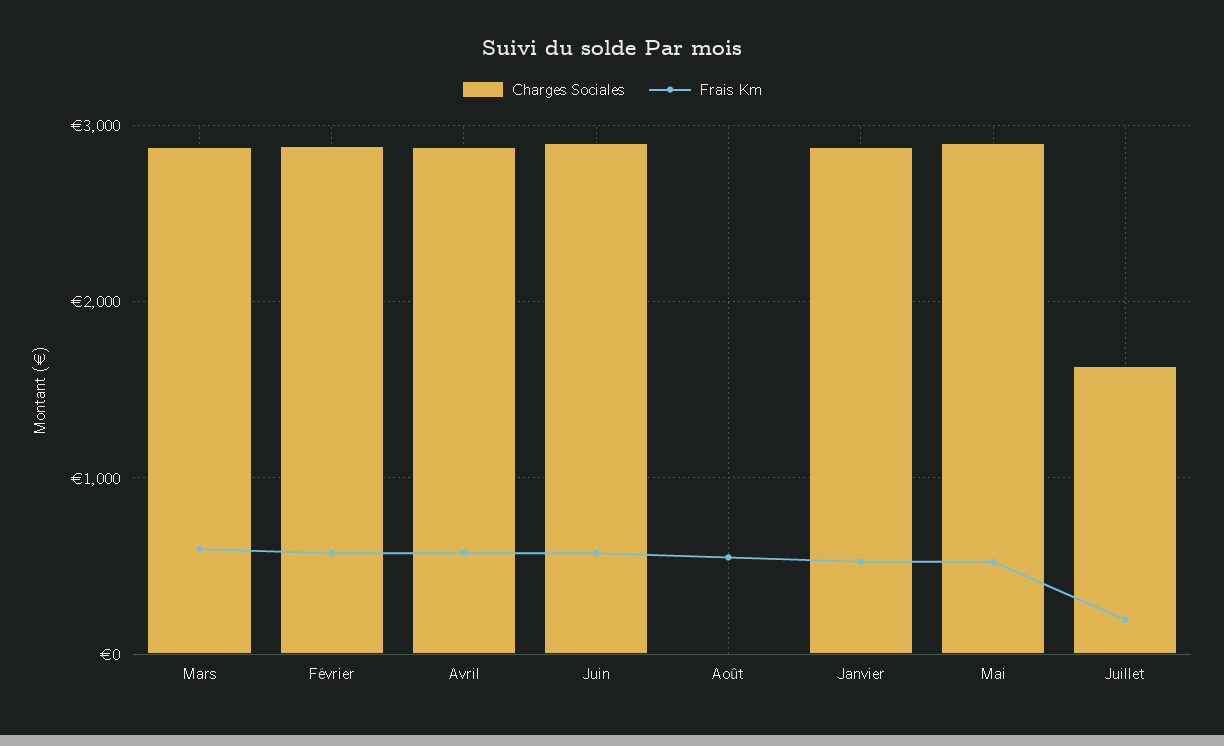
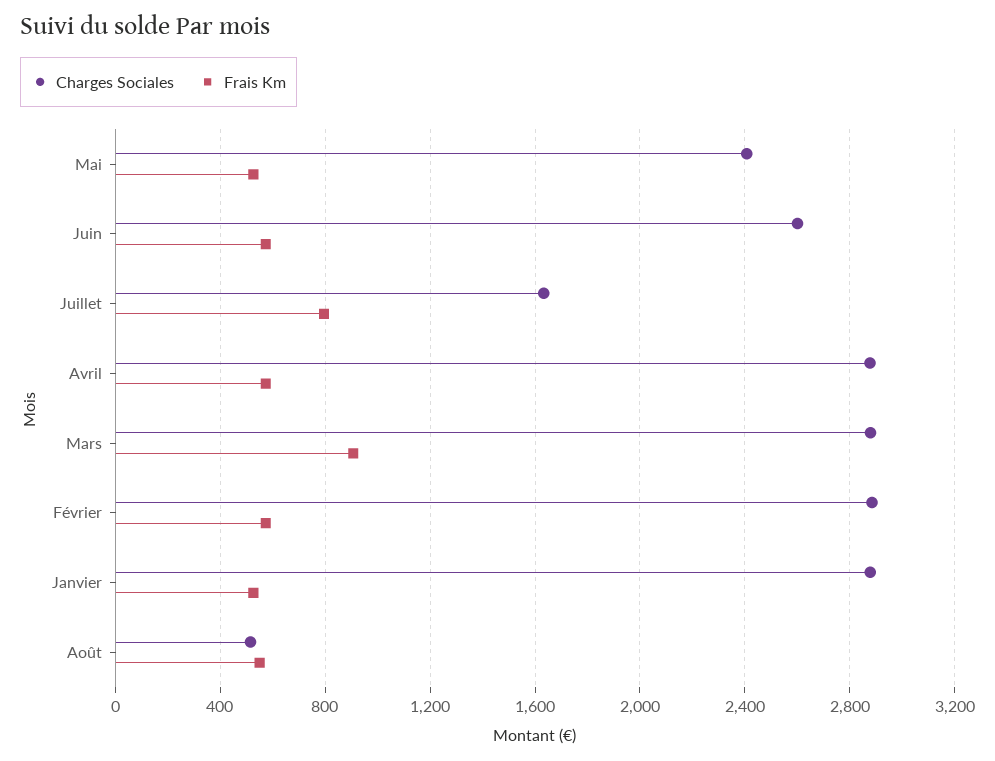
  {
    "Charges Sociales": {
      "Mars": 2900,
      "Février": 2900,
      "Avril": 2900,
-     "Juin": 2900,
+     "Juin": 2600,
-     "Août": 0,
+     "Août": 500,
      "Janvier": 2900,
-     "Mai": 2900,
+     "Mai": 2400,
      "Juillet": 1650
    },
    "Frais Km": {
-     "Mars": 600,
+     "Mars": 900,
      "Février": 550,
      "Avril": 550,
      "Juin": 550,
      "Août": 550,
      "Janvier": 550,
      "Mai": 550,
-     "Juillet": 200
+     "Juillet": 800
    }
  }

